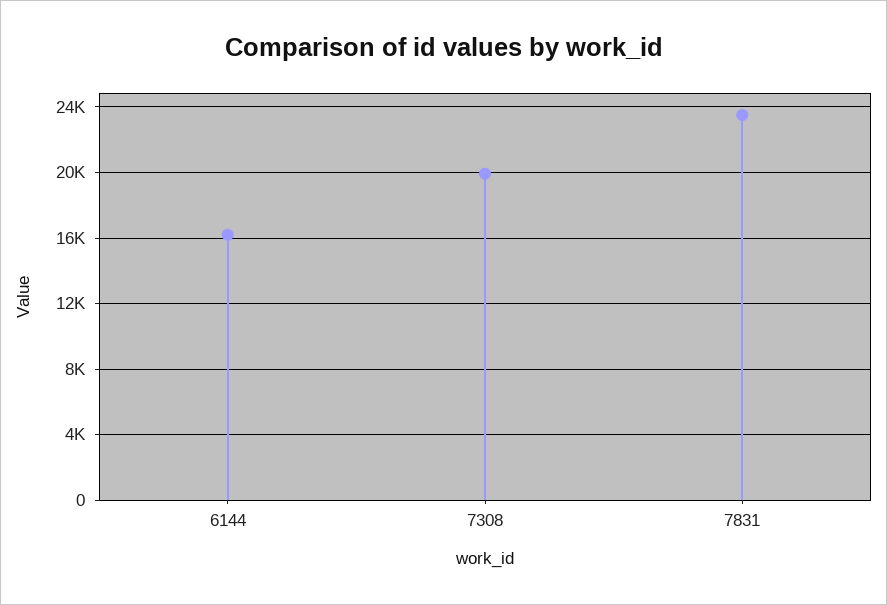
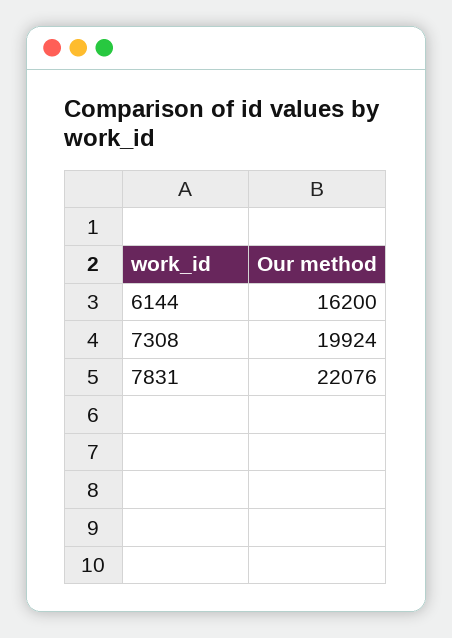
  {
    "6144": 16200,
    "7308": 19924,
-   "7831": 23500
+   "7831": 22076
  }

